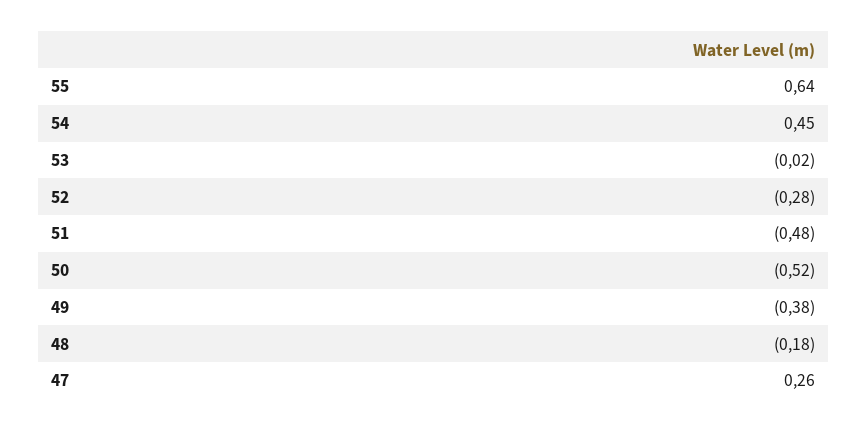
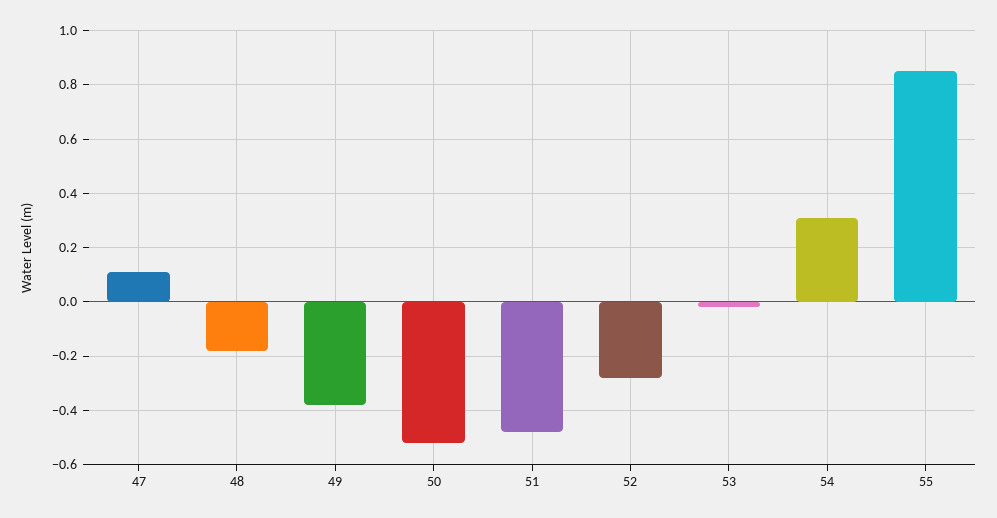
  {
-   "55": 0.64,
+   "55": 0.85,
-   "54": 0.45,
+   "54": 0.3,
    "53": -0.02,
    "52": -0.28,
    "51": -0.48,
    "50": -0.52,
    "49": -0.38,
    "48": -0.18,
-   "47": 0.26
+   "47": 0.1
  }

